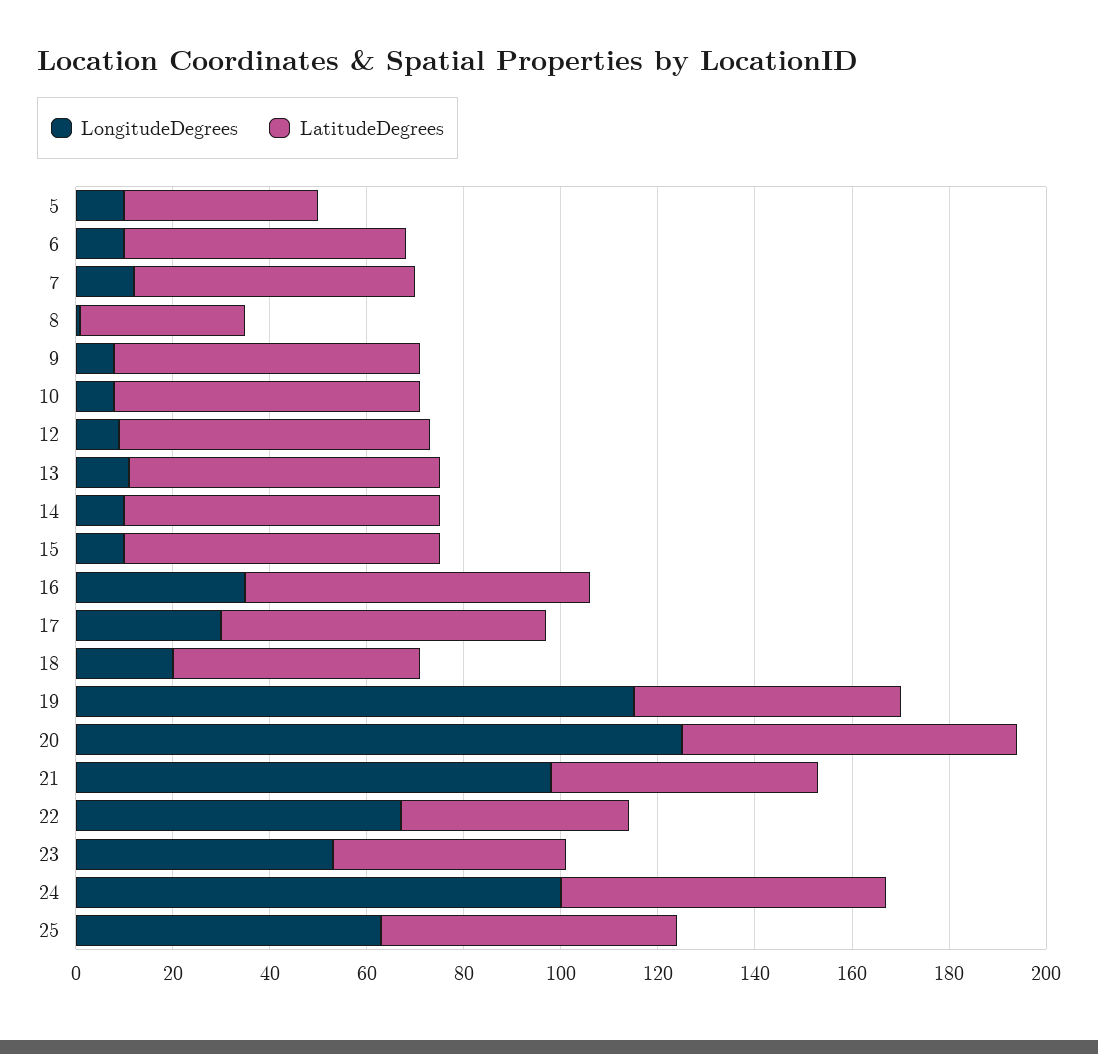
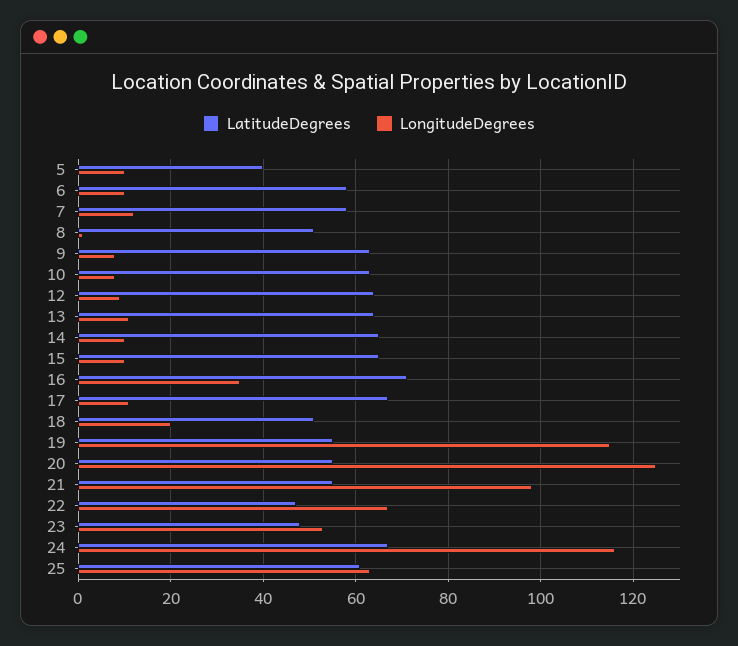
  {
    "LongitudeDegrees": {
      "5": 10,
      "6": 10,
      "7": 10,
      "8": 0,
      "9": 10,
      "10": 10,
      "12": 10,
      "13": 10,
      "14": 10,
      "15": 10,
      "16": 35,
-     "17": 30,
+     "17": 10,
      "18": 20,
      "19": 115,
      "20": 125,
      "21": 100,
      "22": 65,
      "23": 55,
-     "24": 100,
+     "24": 115,
      "25": 65
    },
    "LatitudeDegrees": {
      "5": 40,
      "6": 60,
      "7": 60,
-     "8": 35,
+     "8": 50,
      "9": 65,
      "10": 65,
      "12": 65,
      "13": 65,
      "14": 65,
      "15": 65,
      "16": 70,
      "17": 65,
      "18": 50,
      "19": 55,
-     "20": 70,
+     "20": 55,
      "21": 55,
      "22": 45,
      "23": 50,
      "24": 65,
      "25": 60
    }
  }

